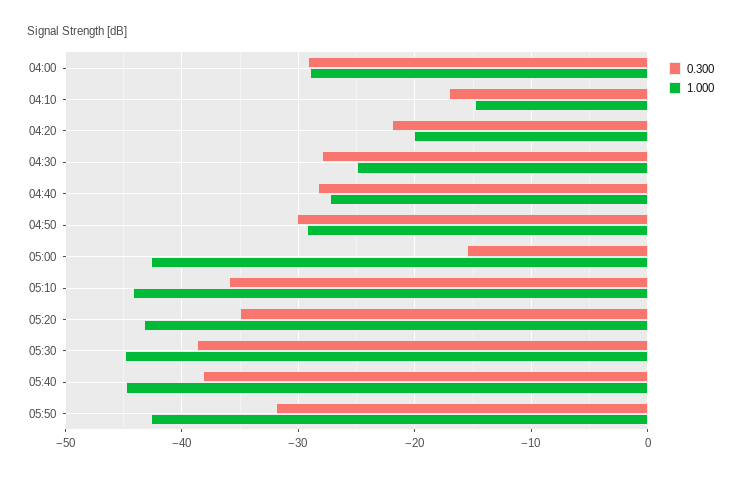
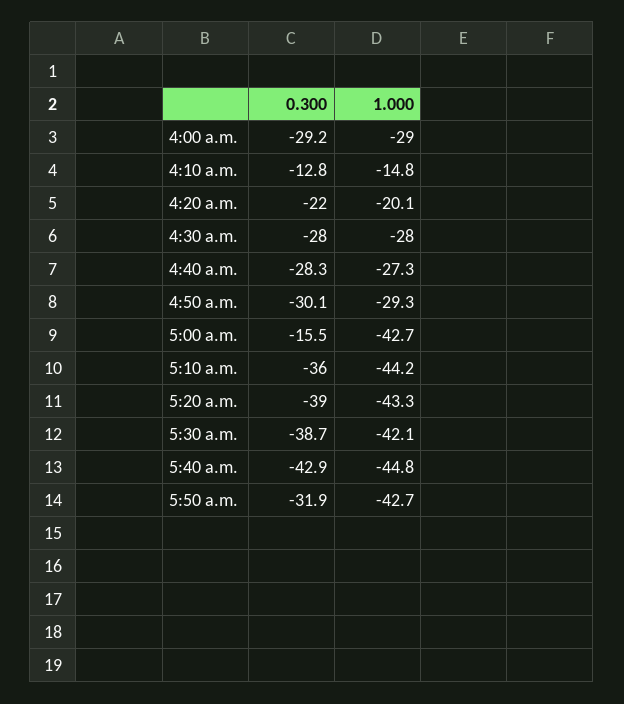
  {
    "0.300": {
      "04:00": -29.2,
-     "04:10": -17,
+     "04:10": -12.8,
      "04:20": -22,
      "04:30": -28,
      "04:40": -28.3,
      "04:50": -30.1,
      "05:00": -15.5,
      "05:10": -36,
-     "05:20": -35,
+     "05:20": -39,
      "05:30": -38.7,
-     "05:40": -38,
+     "05:40": -42.9,
      "05:50": -31.9
    },
    "1.000": {
      "04:00": -29,
      "04:10": -14.8,
      "04:20": -20.1,
-     "04:30": -25,
+     "04:30": -28,
      "04:40": -27.3,
      "04:50": -29.3,
      "05:00": -42.7,
      "05:10": -44.2,
      "05:20": -43.3,
-     "05:30": -45,
+     "05:30": -42.1,
      "05:40": -44.8,
      "05:50": -42.7
    }
  }

